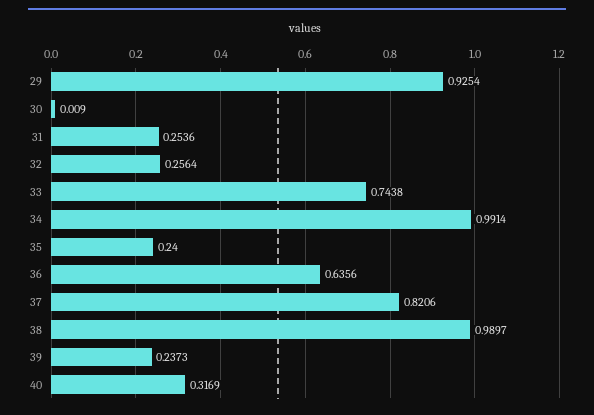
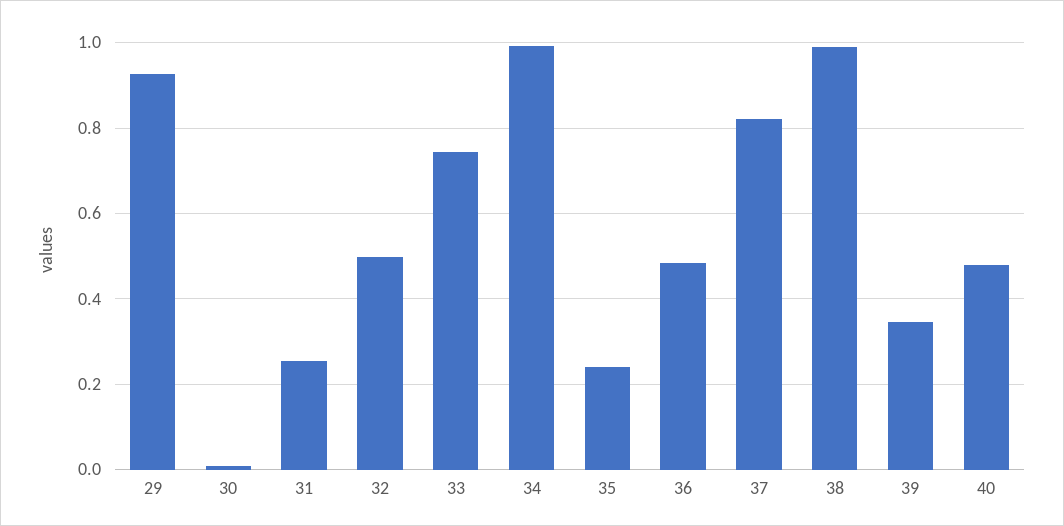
  {
    "29": 0.9254,
    "30": 0.009,
    "31": 0.2536,
-   "32": 0.2564,
+   "32": 0.5,
    "33": 0.7438,
    "34": 0.9914,
    "35": 0.24,
-   "36": 0.6356,
+   "36": 0.48,
    "37": 0.8206,
    "38": 0.9897,
-   "39": 0.2373,
+   "39": 0.34,
-   "40": 0.3169
+   "40": 0.48
  }

